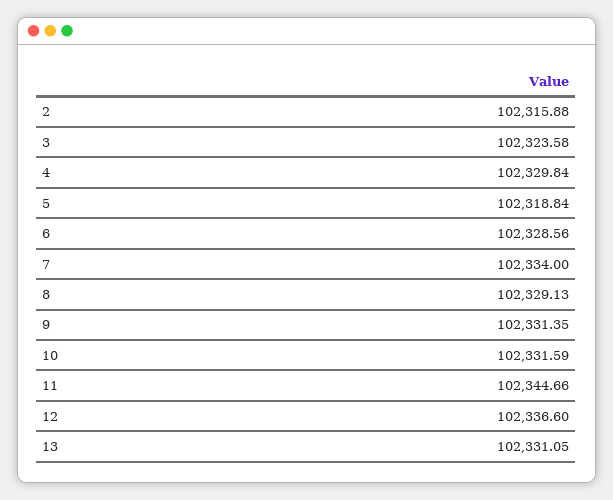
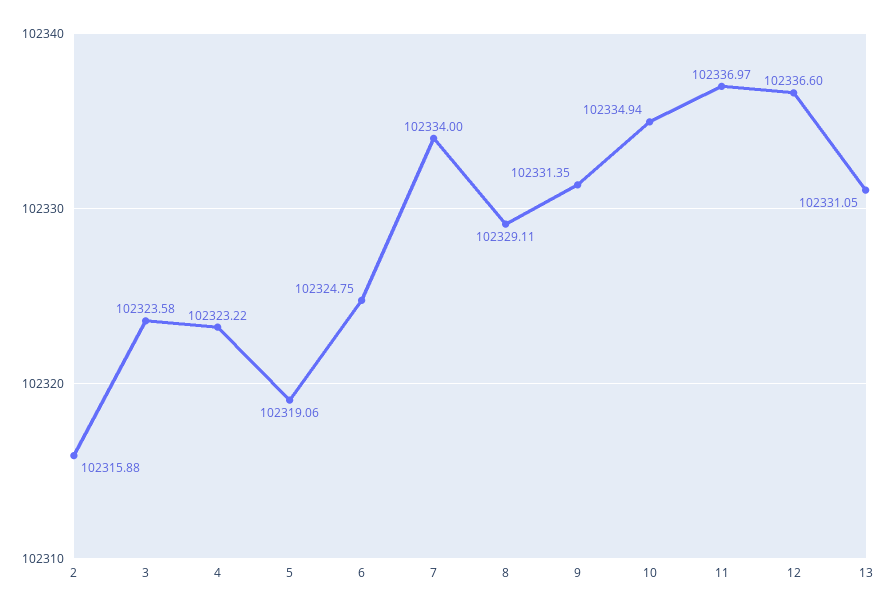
  {
    "2": 102315.88,
    "3": 102323.58,
-   "4": 102329.84,
+   "4": 102323.22,
-   "5": 102318.84,
+   "5": 102319.06,
-   "6": 102328.56,
+   "6": 102324.75,
    "7": 102334,
-   "8": 102329.13,
+   "8": 102329.11,
    "9": 102331.35,
-   "10": 102331.59,
+   "10": 102334.94,
-   "11": 102344.66,
+   "11": 102336.97,
    "12": 102336.6,
    "13": 102331.05
  }

